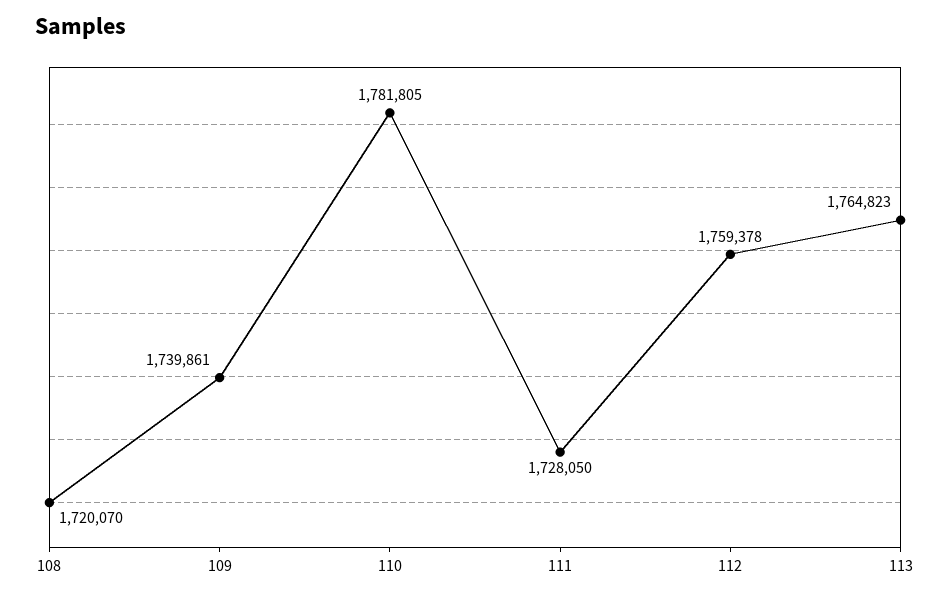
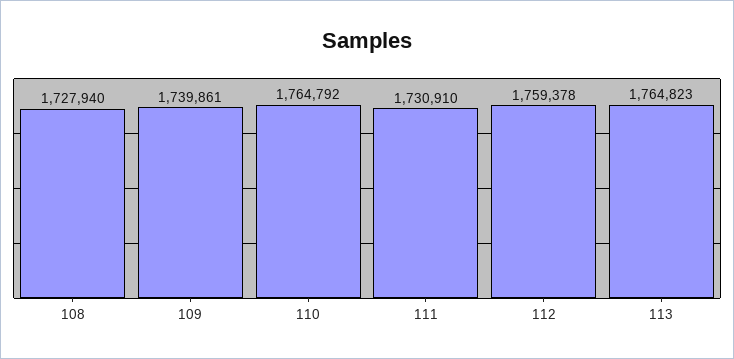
  {
-   "108": 1720070,
+   "108": 1727940,
    "109": 1739861,
-   "110": 1781805,
+   "110": 1764792,
-   "111": 1728050,
+   "111": 1730910,
    "112": 1759378,
    "113": 1764823
  }

